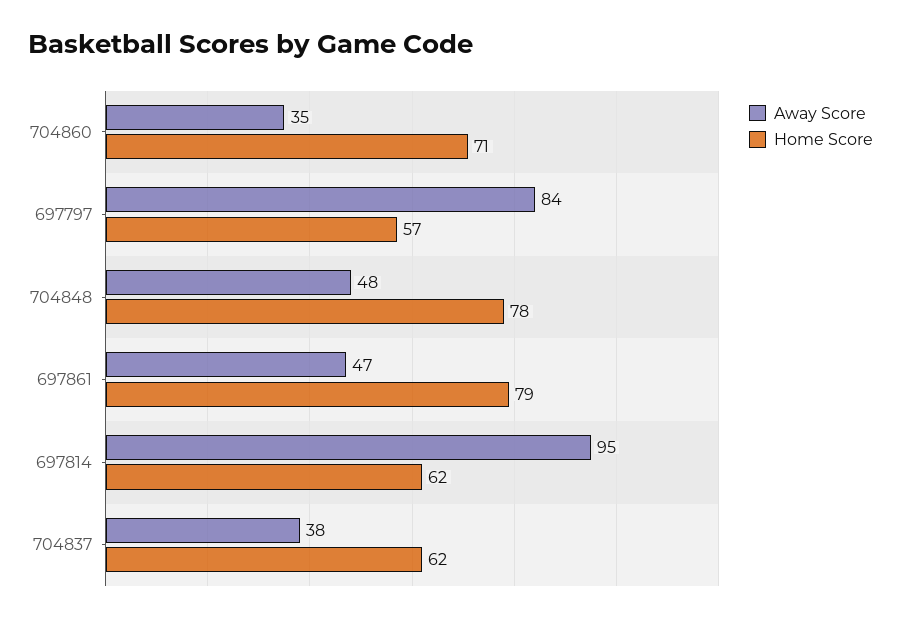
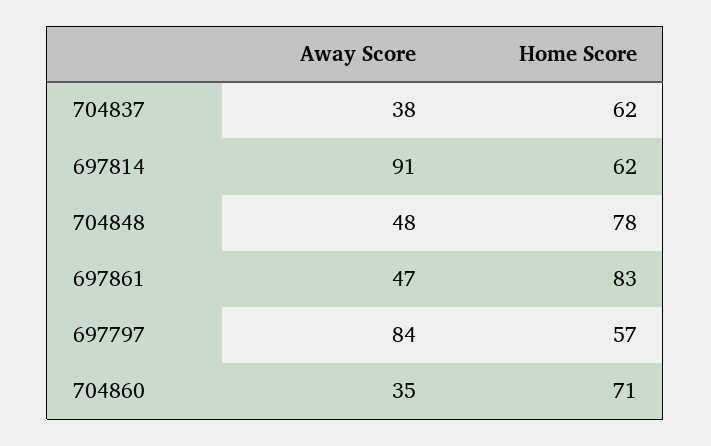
  {
    "Away Score": {
      "704860": 35,
      "697797": 84,
      "704848": 48,
      "697861": 47,
-     "697814": 95,
+     "697814": 91,
      "704837": 38
    },
    "Home Score": {
      "704860": 71,
      "697797": 57,
      "704848": 78,
-     "697861": 79,
+     "697861": 83,
      "697814": 62,
      "704837": 62
    }
  }

